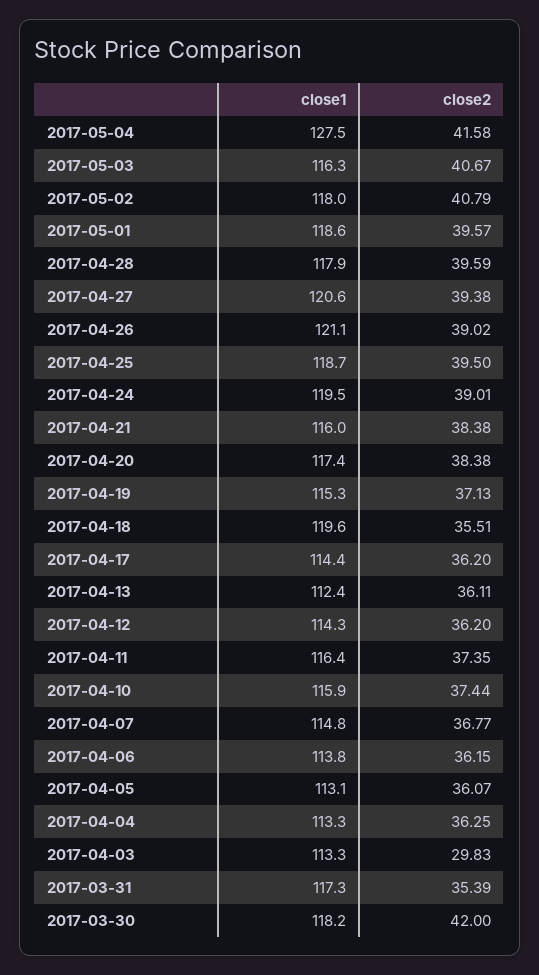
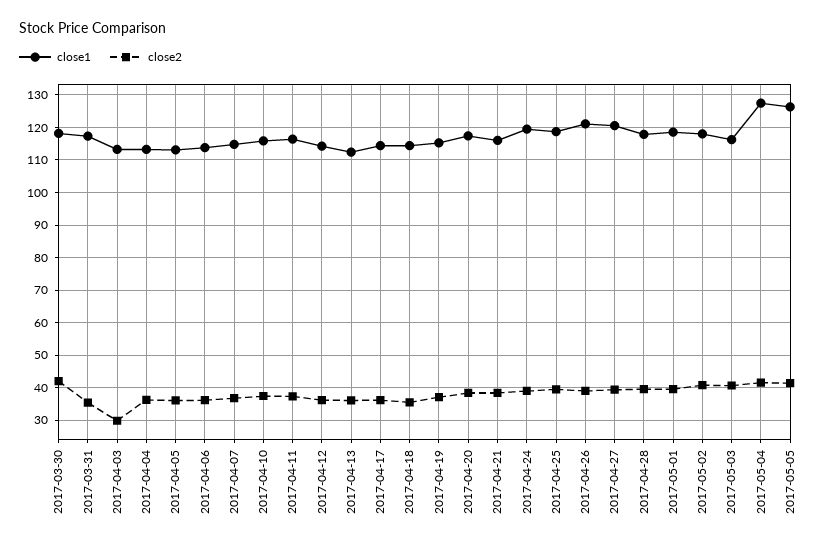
  {
    "close1": {
      "2017-05-04": 127.5,
      "2017-05-03": 116.3,
      "2017-05-02": 118,
      "2017-05-01": 118.6,
      "2017-04-28": 117.9,
      "2017-04-27": 120.6,
      "2017-04-26": 121.1,
      "2017-04-25": 118.7,
      "2017-04-24": 119.5,
      "2017-04-21": 116,
      "2017-04-20": 117.4,
      "2017-04-19": 115.3,
-     "2017-04-18": 119.6,
+     "2017-04-18": 114,
      "2017-04-17": 114.4,
      "2017-04-13": 112.4,
      "2017-04-12": 114.3,
      "2017-04-11": 116.4,
      "2017-04-10": 115.9,
      "2017-04-07": 114.8,
      "2017-04-06": 113.8,
      "2017-04-05": 113.1,
      "2017-04-04": 113.3,
      "2017-04-03": 113.3,
      "2017-03-31": 117.3,
-     "2017-03-30": 118.2
+     "2017-03-30": 118.2,
+     "2017-05-05": 126
    },
    "close2": {
      "2017-05-04": 41.58,
      "2017-05-03": 40.67,
      "2017-05-02": 40.79,
      "2017-05-01": 39.57,
      "2017-04-28": 39.59,
      "2017-04-27": 39.38,
      "2017-04-26": 39.02,
      "2017-04-25": 39.5,
      "2017-04-24": 39.01,
      "2017-04-21": 38.38,
      "2017-04-20": 38.38,
      "2017-04-19": 37.13,
      "2017-04-18": 35.51,
      "2017-04-17": 36.2,
      "2017-04-13": 36.11,
      "2017-04-12": 36.2,
      "2017-04-11": 37.35,
      "2017-04-10": 37.44,
      "2017-04-07": 36.77,
      "2017-04-06": 36.15,
      "2017-04-05": 36.07,
      "2017-04-04": 36.25,
      "2017-04-03": 29.83,
      "2017-03-31": 35.39,
-     "2017-03-30": 42
+     "2017-03-30": 42,
+     "2017-05-05": 42
    }
  }

